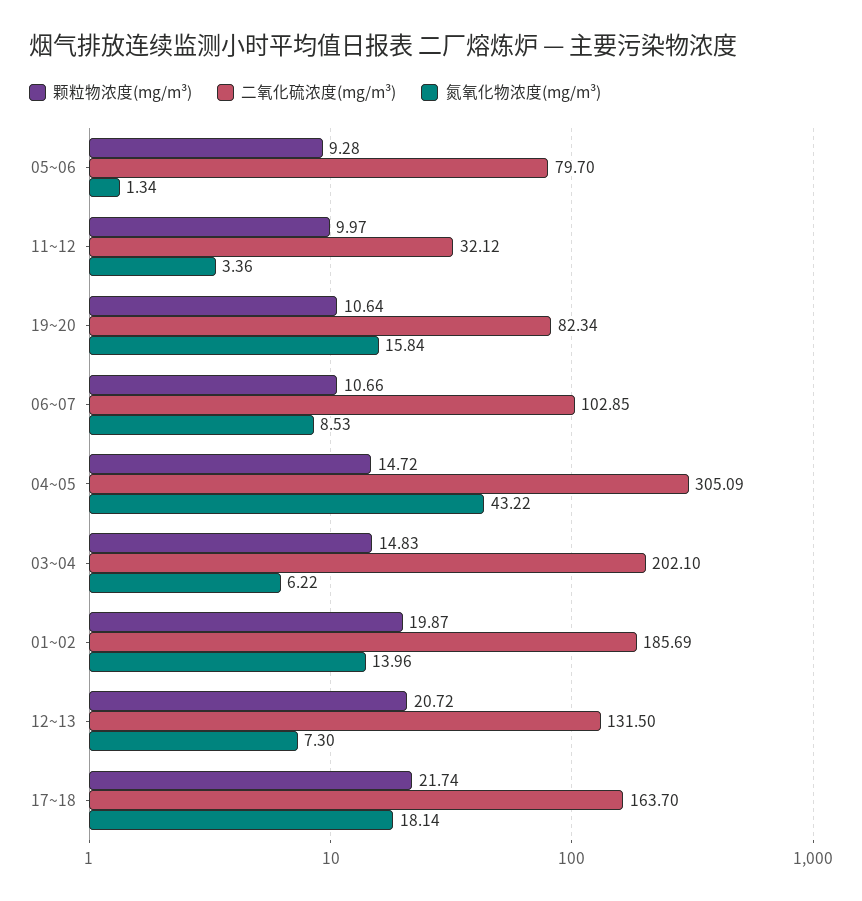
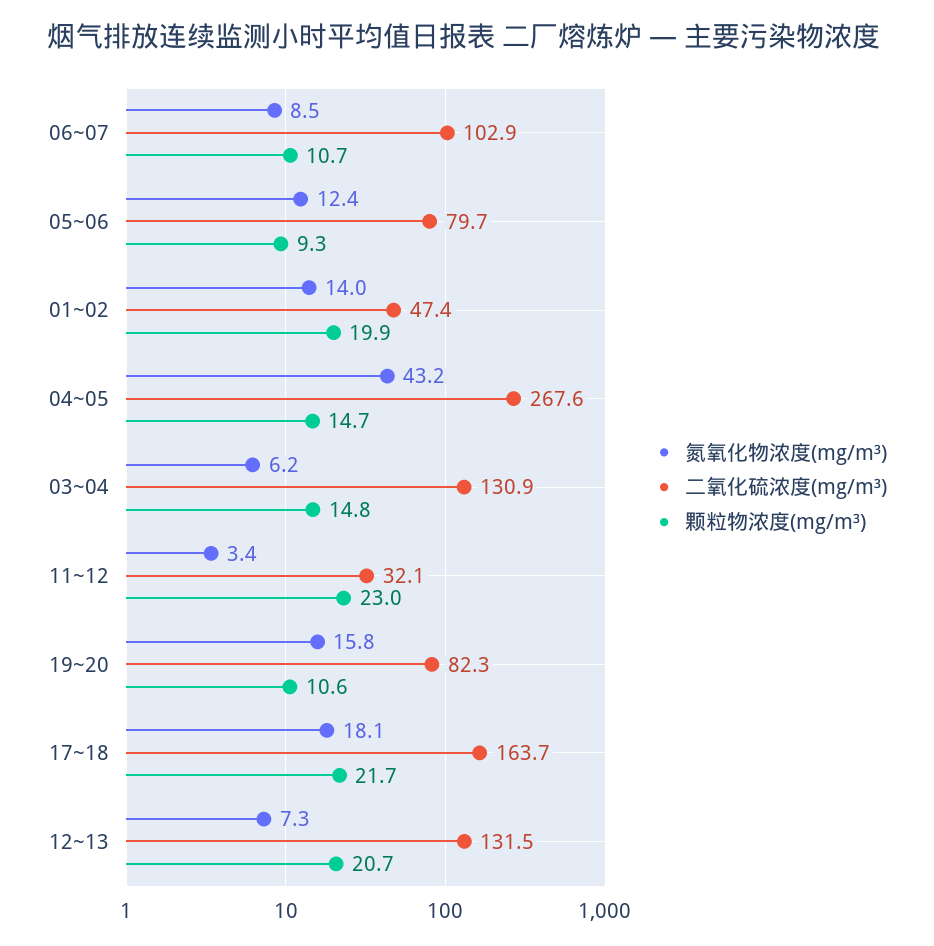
  {
    "颗粒物浓度(mg/m³)": {
      "05~06": 9.28,
-     "11~12": 9.97,
+     "11~12": 23,
      "19~20": 10.64,
      "06~07": 10.66,
      "04~05": 14.72,
      "03~04": 14.83,
      "01~02": 19.87,
      "12~13": 20.72,
      "17~18": 21.74
    },
    "二氧化硫浓度(mg/m³)": {
      "05~06": 79.7,
      "11~12": 32.12,
      "19~20": 82.34,
      "06~07": 102.85,
-     "04~05": 305.09,
+     "04~05": 267.6,
-     "03~04": 202.1,
+     "03~04": 130.9,
-     "01~02": 185.69,
+     "01~02": 47.4,
      "12~13": 131.5,
      "17~18": 163.7
    },
    "氮氧化物浓度(mg/m³)": {
-     "05~06": 1.34,
+     "05~06": 12.4,
      "11~12": 3.36,
      "19~20": 15.84,
      "06~07": 8.53,
      "04~05": 43.22,
      "03~04": 6.22,
      "01~02": 13.96,
      "12~13": 7.3,
      "17~18": 18.14
    }
  }

